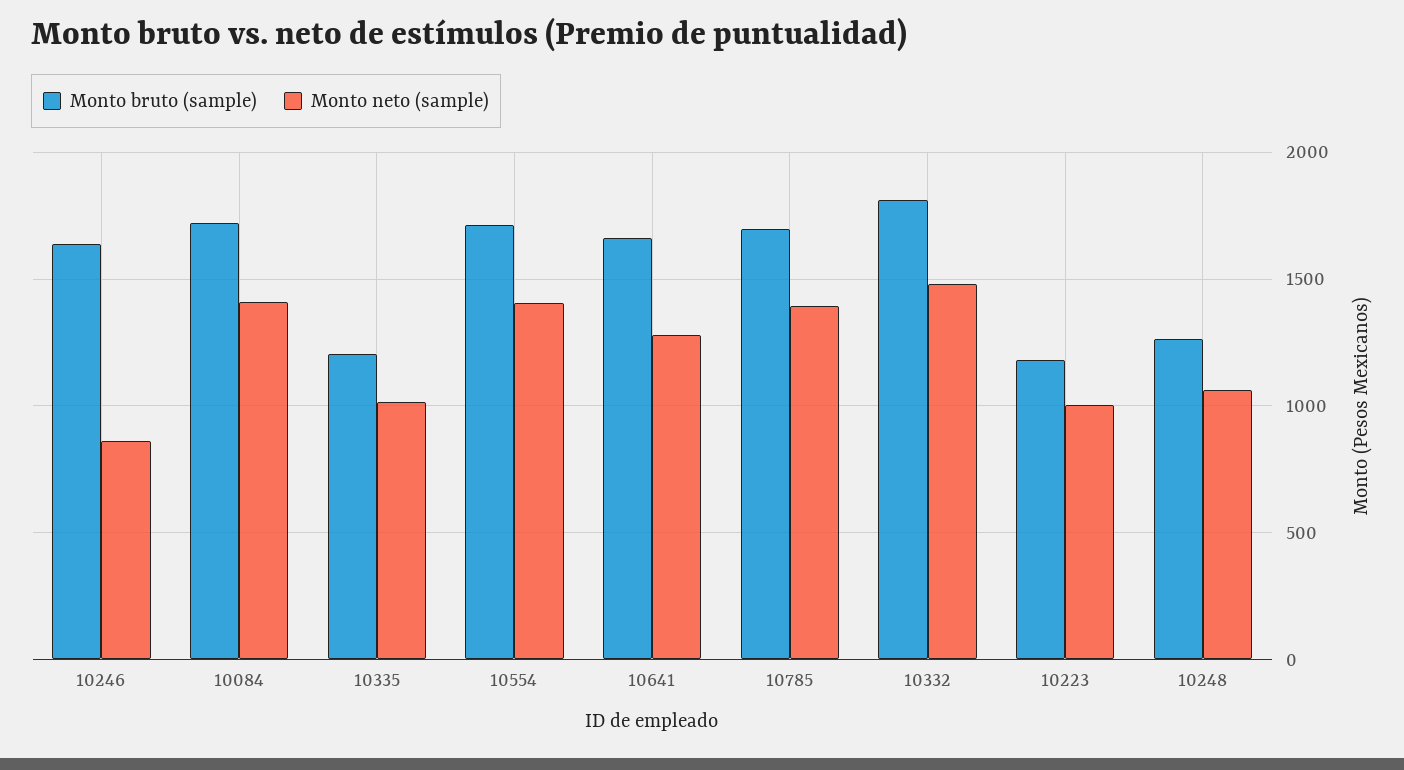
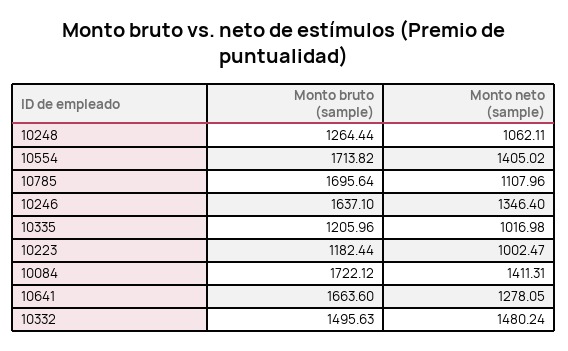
  {
    "Monto bruto (sample)": {
      "10246": 1637.1,
      "10084": 1722.12,
      "10335": 1205.96,
      "10554": 1713.82,
      "10641": 1663.6,
      "10785": 1695.64,
-     "10332": 1800,
+     "10332": 1495.63,
      "10223": 1182.44,
      "10248": 1264.44
    },
    "Monto neto (sample)": {
-     "10246": 850,
+     "10246": 1346.4,
      "10084": 1411.31,
      "10335": 1016.98,
      "10554": 1405.02,
      "10641": 1278.05,
-     "10785": 1400,
+     "10785": 1107.96,
      "10332": 1480.24,
      "10223": 1002.47,
      "10248": 1062.11
    }
  }

